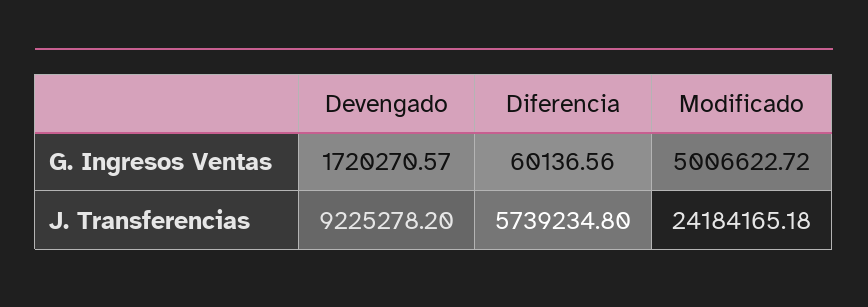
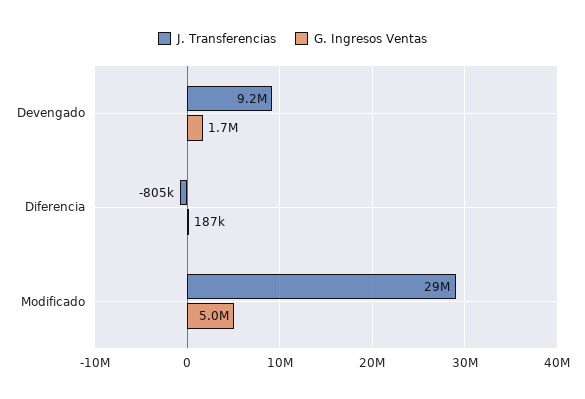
  {
    "G. Ingresos Ventas": {
      "Devengado": 1720270.57,
-     "Diferencia": 60136.56,
+     "Diferencia": 187000,
      "Modificado": 5006622.72
    },
    "J. Transferencias": {
      "Devengado": 9225278.2,
-     "Diferencia": 5739234.8,
+     "Diferencia": -805000,
-     "Modificado": 24184165.18
+     "Modificado": 29000000
    }
  }

